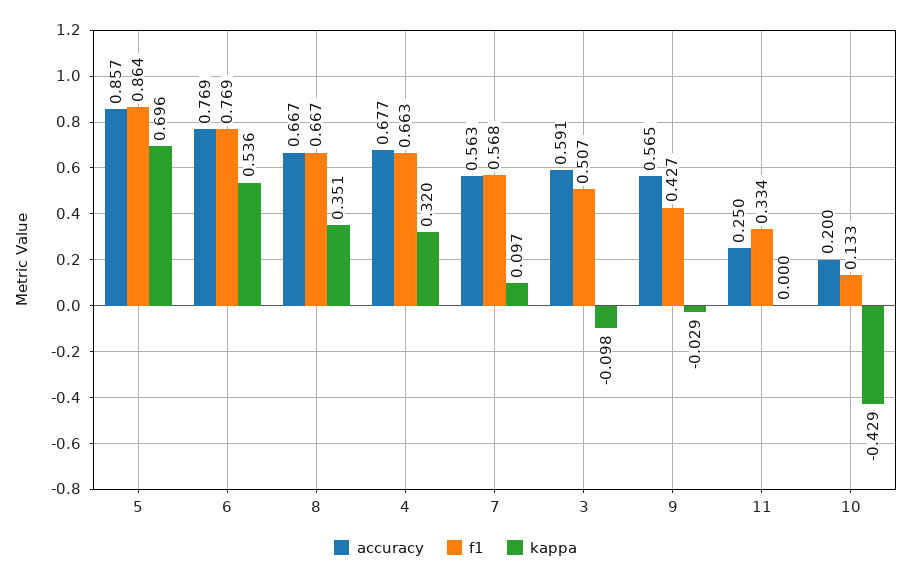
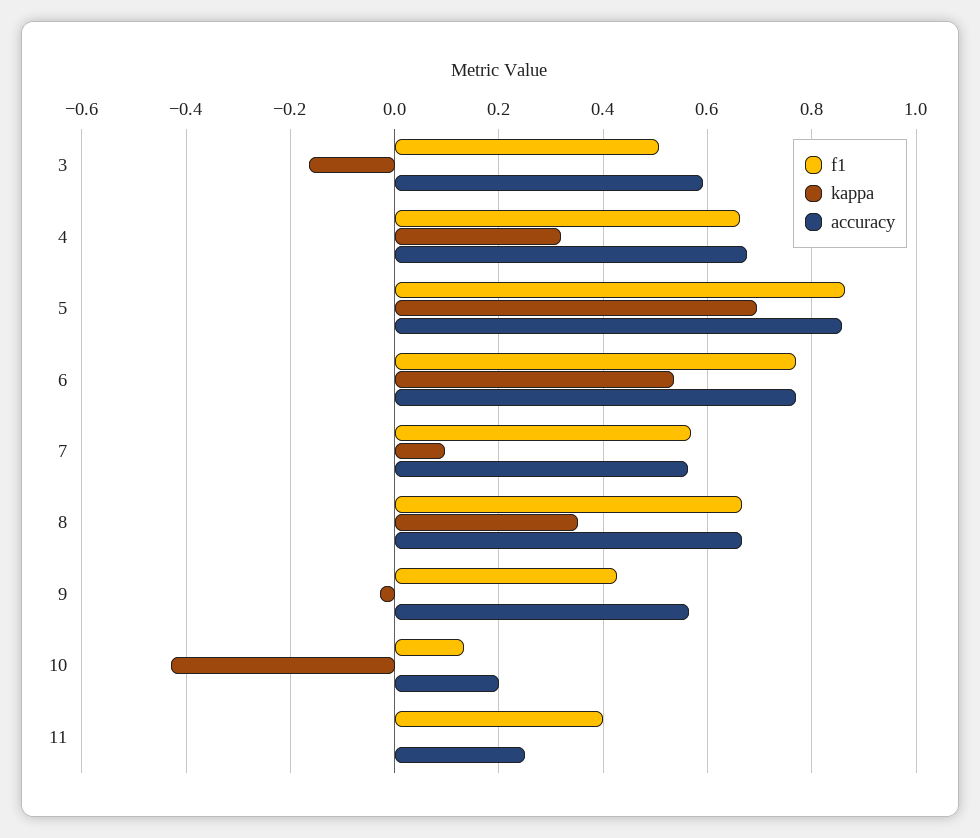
  {
    "accuracy": {
      "5": 0.857,
      "6": 0.769,
      "8": 0.667,
      "4": 0.677,
      "7": 0.563,
      "3": 0.591,
      "9": 0.565,
      "11": 0.25,
      "10": 0.2
    },
    "f1": {
      "5": 0.864,
      "6": 0.769,
      "8": 0.667,
      "4": 0.663,
      "7": 0.568,
      "3": 0.507,
      "9": 0.427,
-     "11": 0.334,
+     "11": 0.4,
      "10": 0.133
    },
    "kappa": {
      "5": 0.696,
      "6": 0.536,
      "8": 0.351,
      "4": 0.32,
      "7": 0.097,
-     "3": -0.098,
+     "3": -0.16,
      "9": -0.029,
      "11": 0,
      "10": -0.429
    }
  }

